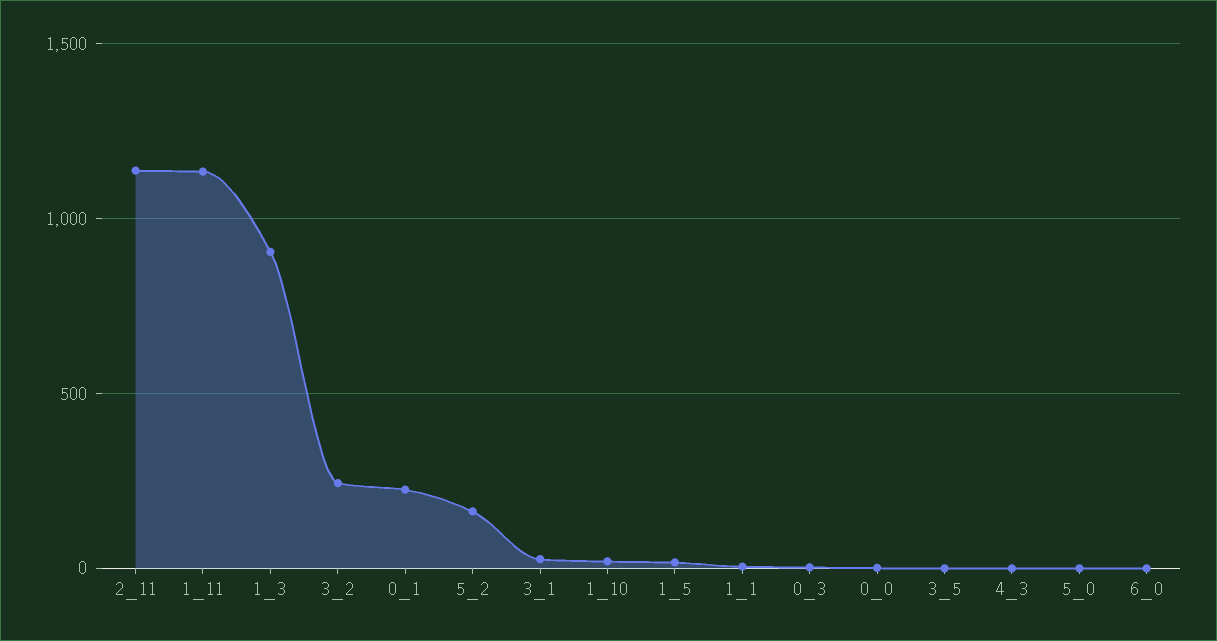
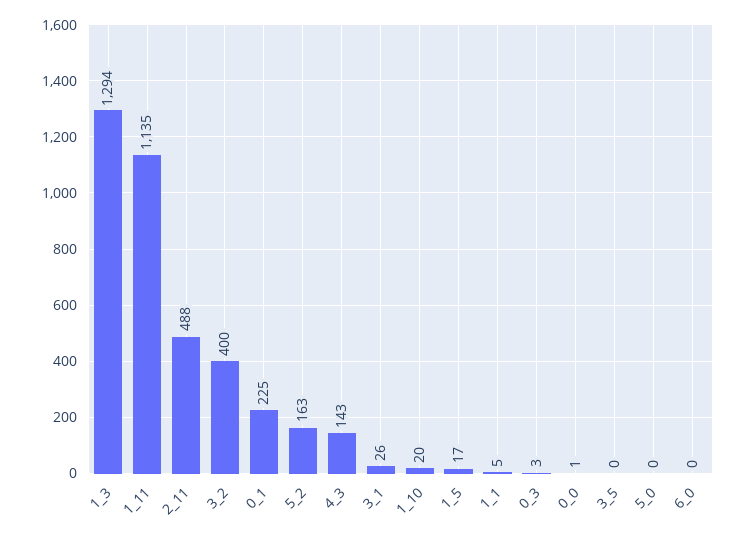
  {
-   "2_11": 1150,
+   "2_11": 488,
    "1_11": 1135,
-   "1_3": 900,
+   "1_3": 1294,
-   "3_2": 250,
+   "3_2": 400,
    "0_1": 225,
    "5_2": 163,
    "3_1": 26,
    "1_10": 20,
    "1_5": 17,
    "1_1": 5,
    "0_3": 3,
    "0_0": 1,
    "3_5": 0,
-   "4_3": 0,
+   "4_3": 143,
    "5_0": 0,
    "6_0": 0
  }

